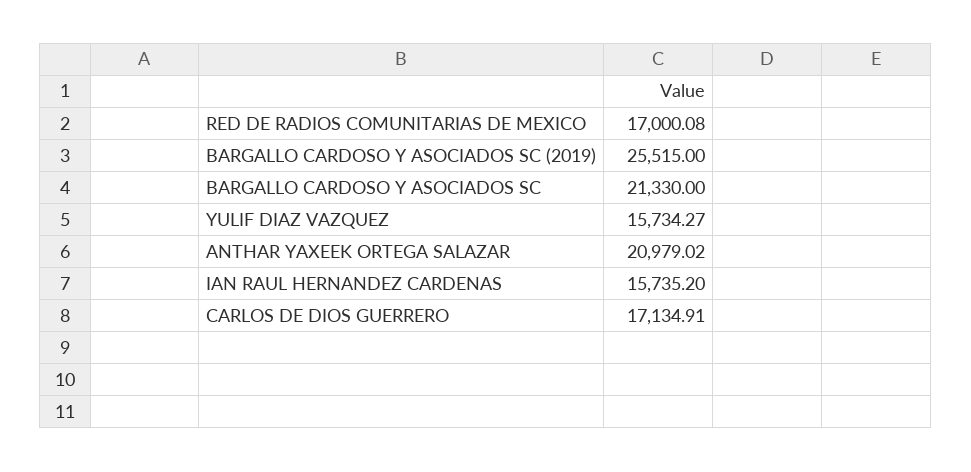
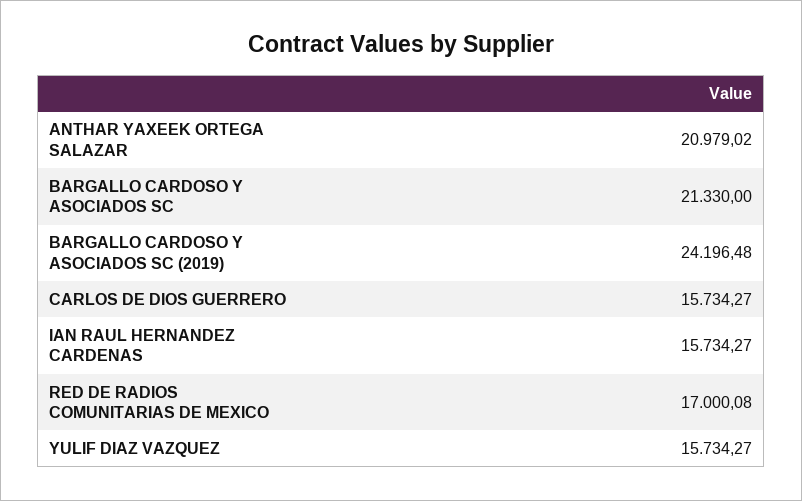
  {
    "RED DE RADIOS COMUNITARIAS DE MEXICO": 17000.08,
-   "BARGALLO CARDOSO Y ASOCIADOS SC (2019)": 25515,
+   "BARGALLO CARDOSO Y ASOCIADOS SC (2019)": 24196.48,
    "BARGALLO CARDOSO Y ASOCIADOS SC": 21330,
    "YULIF DIAZ VAZQUEZ": 15734.27,
    "ANTHAR YAXEEK ORTEGA SALAZAR": 20979.02,
-   "IAN RAUL HERNANDEZ CARDENAS": 15735.2,
+   "IAN RAUL HERNANDEZ CARDENAS": 15734.27,
-   "CARLOS DE DIOS GUERRERO": 17134.91
+   "CARLOS DE DIOS GUERRERO": 15734.27
  }

